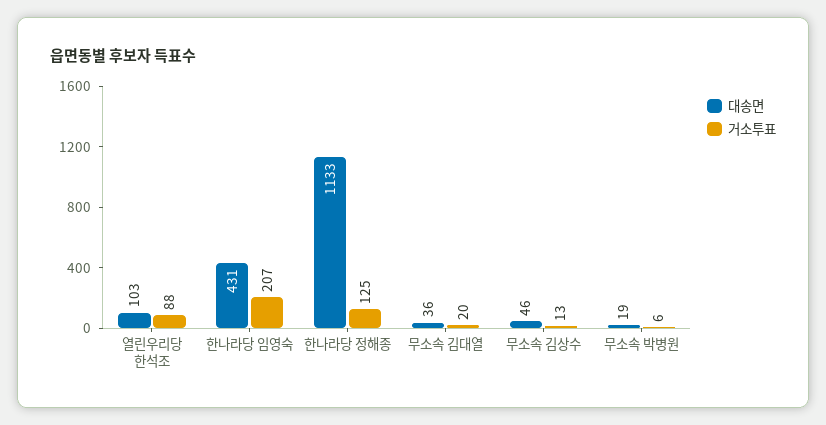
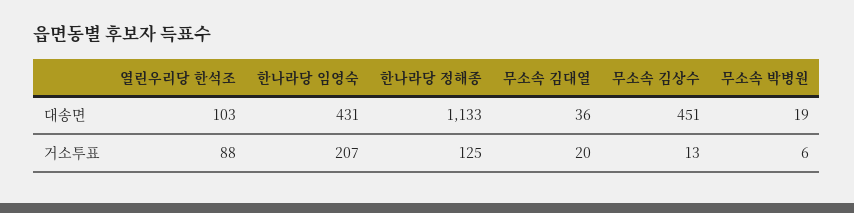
  {
    "대송면": {
      "열린우리당 한석조": 103,
      "한나라당 임영숙": 431,
      "한나라당 정해종": 1133,
      "무소속 김대열": 36,
-     "무소속 김상수": 46,
+     "무소속 김상수": 451,
      "무소속 박병원": 19
    },
    "거소투표": {
      "열린우리당 한석조": 88,
      "한나라당 임영숙": 207,
      "한나라당 정해종": 125,
      "무소속 김대열": 20,
      "무소속 김상수": 13,
      "무소속 박병원": 6
    }
  }

